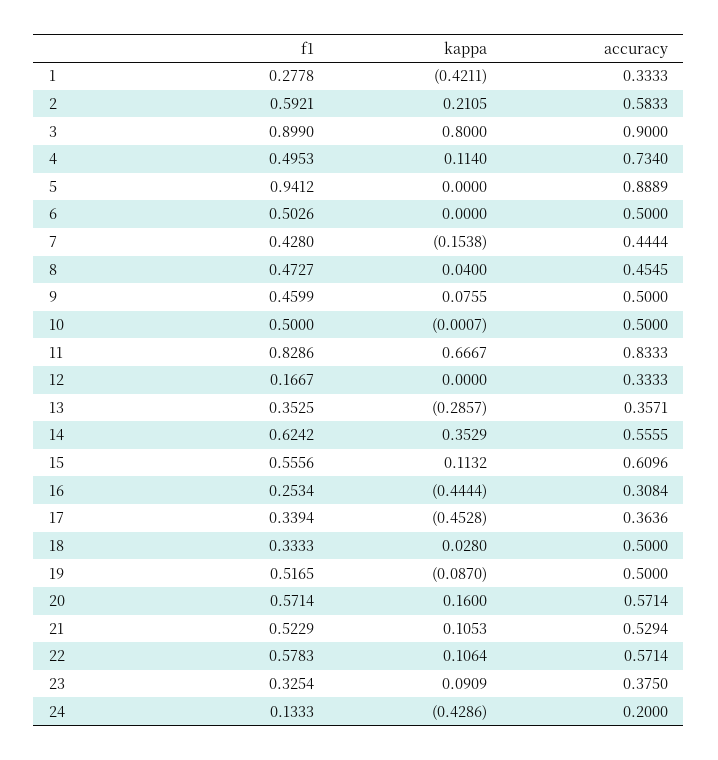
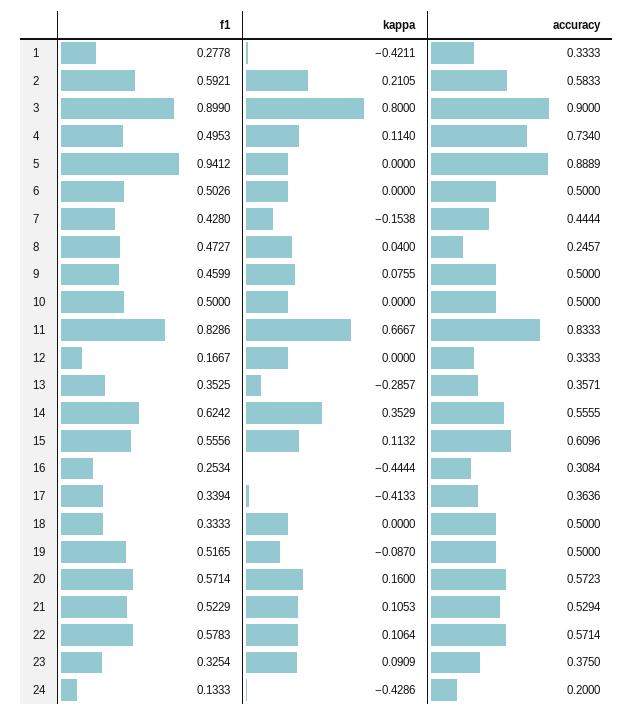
  {
    "f1": {
      "1": 0.2778,
      "2": 0.5921,
      "3": 0.899,
      "4": 0.4953,
      "5": 0.9412,
      "6": 0.5026,
      "7": 0.428,
      "8": 0.4727,
      "9": 0.4599,
      "10": 0.5,
      "11": 0.8286,
      "12": 0.1667,
      "13": 0.3525,
      "14": 0.6242,
      "15": 0.5556,
      "16": 0.2534,
      "17": 0.3394,
      "18": 0.3333,
      "19": 0.5165,
      "20": 0.5714,
      "21": 0.5229,
      "22": 0.5783,
      "23": 0.3254,
      "24": 0.1333
    },
    "kappa": {
      "1": -0.4211,
      "2": 0.2105,
      "3": 0.8,
      "4": 0.114,
      "5": 0,
      "6": 0,
      "7": -0.1538,
      "8": 0.04,
      "9": 0.0755,
-     "10": -0.0007,
+     "10": 0,
      "11": 0.6667,
      "12": 0,
      "13": -0.2857,
      "14": 0.3529,
      "15": 0.1132,
      "16": -0.4444,
-     "17": -0.4528,
+     "17": -0.4133,
-     "18": 0.028,
+     "18": 0,
      "19": -0.087,
      "20": 0.16,
      "21": 0.1053,
      "22": 0.1064,
      "23": 0.0909,
      "24": -0.4286
    },
    "accuracy": {
      "1": 0.3333,
      "2": 0.5833,
      "3": 0.9,
      "4": 0.734,
      "5": 0.8889,
      "6": 0.5,
      "7": 0.4444,
-     "8": 0.4545,
+     "8": 0.2457,
      "9": 0.5,
      "10": 0.5,
      "11": 0.8333,
      "12": 0.3333,
      "13": 0.3571,
      "14": 0.5555,
      "15": 0.6096,
      "16": 0.3084,
      "17": 0.3636,
      "18": 0.5,
      "19": 0.5,
-     "20": 0.5714,
+     "20": 0.5723,
      "21": 0.5294,
      "22": 0.5714,
      "23": 0.375,
      "24": 0.2
    }
  }

